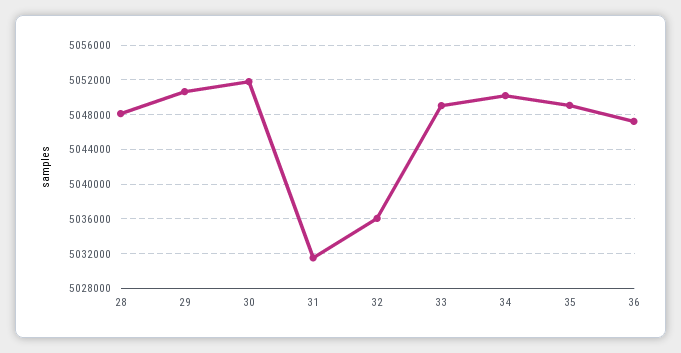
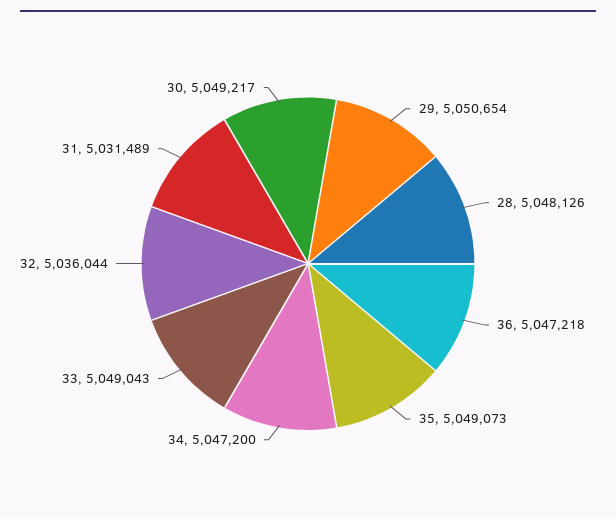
  {
    "28": 5048126,
    "29": 5050654,
-   "30": 5052000,
+   "30": 5049217,
    "31": 5031489,
    "32": 5036044,
    "33": 5049043,
-   "34": 5050000,
+   "34": 5047200,
    "35": 5049073,
    "36": 5047218
  }

